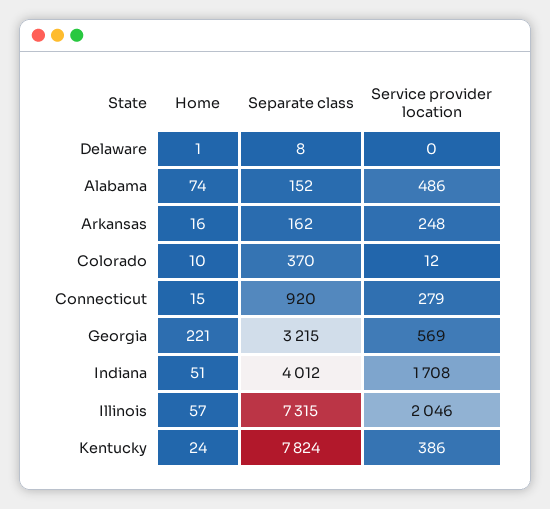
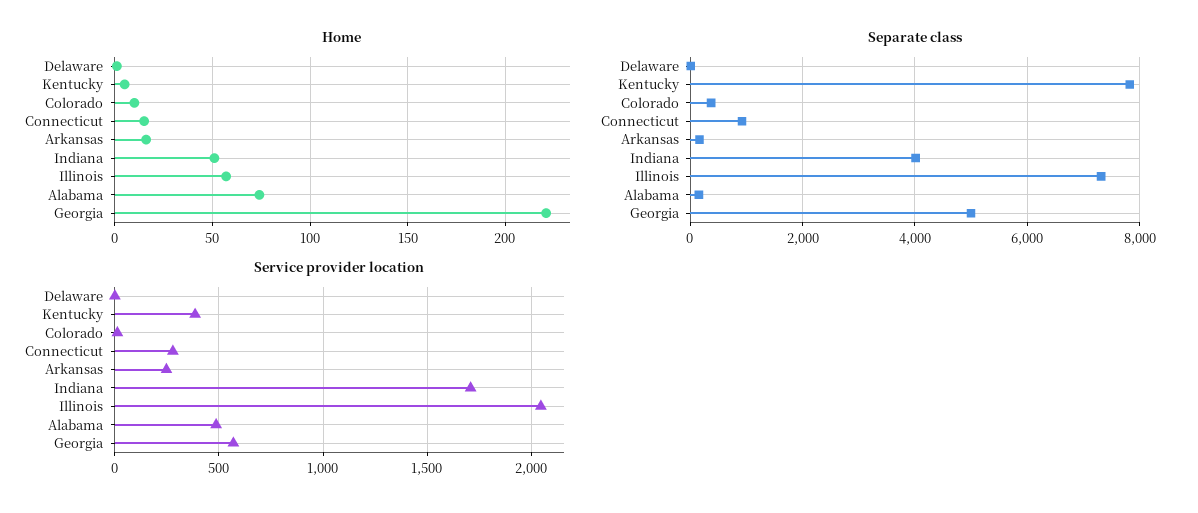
  {
    "Home": {
      "Delaware": 1,
      "Alabama": 74,
      "Arkansas": 16,
      "Colorado": 10,
      "Connecticut": 15,
      "Georgia": 221,
      "Indiana": 51,
      "Illinois": 57,
-     "Kentucky": 24
+     "Kentucky": 5
    },
    "Separate class": {
      "Delaware": 8,
      "Alabama": 152,
      "Arkansas": 162,
      "Colorado": 370,
      "Connecticut": 920,
-     "Georgia": 3215,
+     "Georgia": 5000,
      "Indiana": 4012,
      "Illinois": 7315,
      "Kentucky": 7824
    },
    "Service provider location": {
      "Delaware": 0,
      "Alabama": 486,
      "Arkansas": 248,
      "Colorado": 12,
      "Connecticut": 279,
      "Georgia": 569,
      "Indiana": 1708,
      "Illinois": 2046,
      "Kentucky": 386
    }
  }

